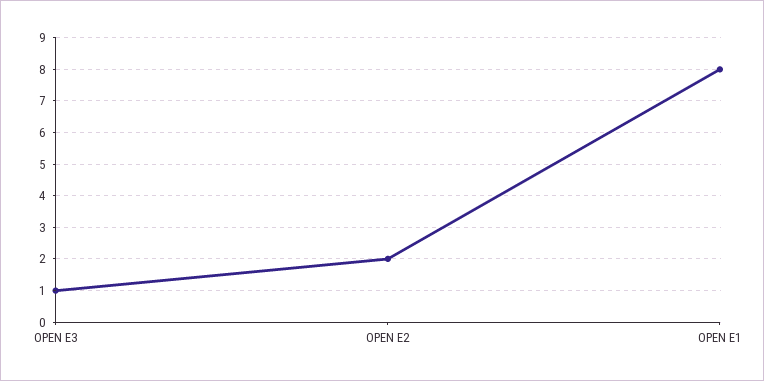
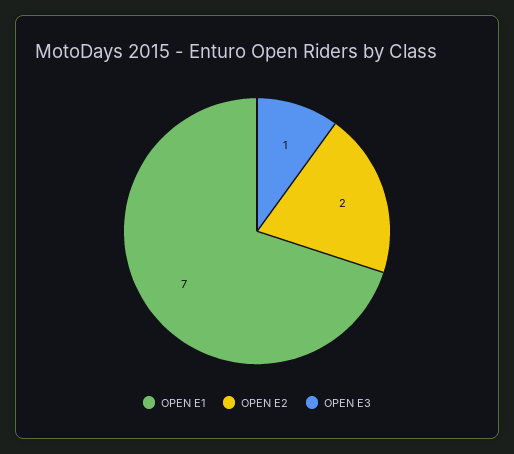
  {
    "OPEN E3": 1,
    "OPEN E2": 2,
-   "OPEN E1": 8
+   "OPEN E1": 7
  }

